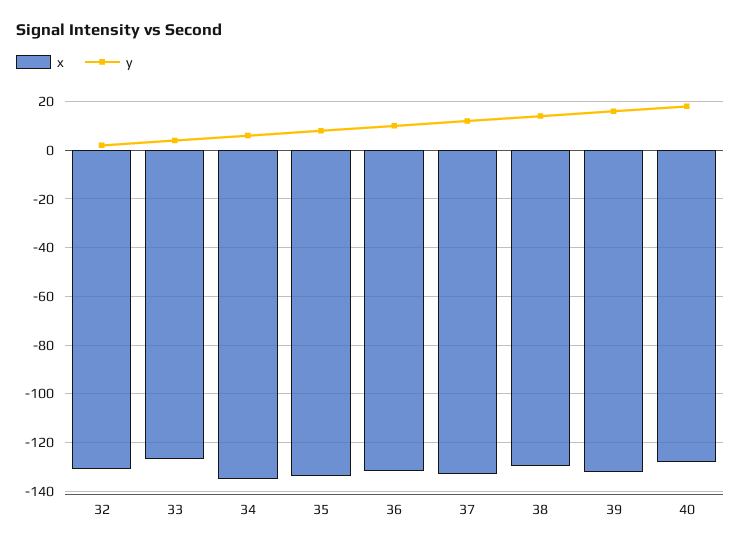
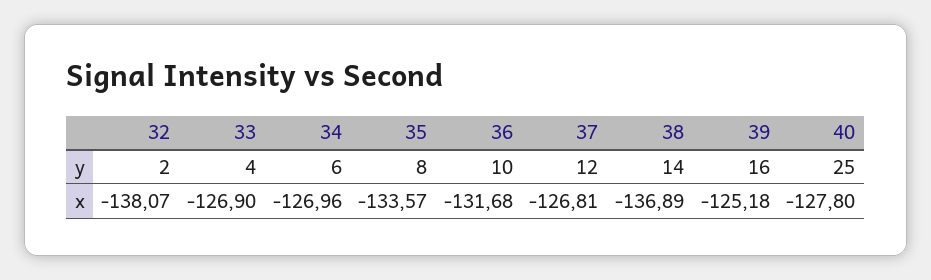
  {
    "x": {
-     "32": -130,
+     "32": -138.07,
      "33": -126.9,
-     "34": -135,
+     "34": -126.96,
      "35": -133.57,
      "36": -131.68,
-     "37": -132.5,
+     "37": -126.81,
-     "38": -130,
+     "38": -136.89,
-     "39": -132.5,
+     "39": -125.18,
      "40": -127.8
    },
    "y": {
      "32": 2,
      "33": 4,
      "34": 6,
      "35": 8,
      "36": 10,
      "37": 12,
      "38": 14,
      "39": 16,
-     "40": 17.5
+     "40": 25
    }
  }

